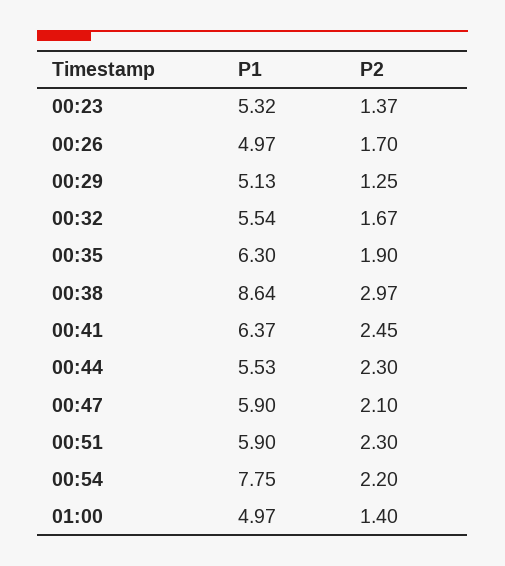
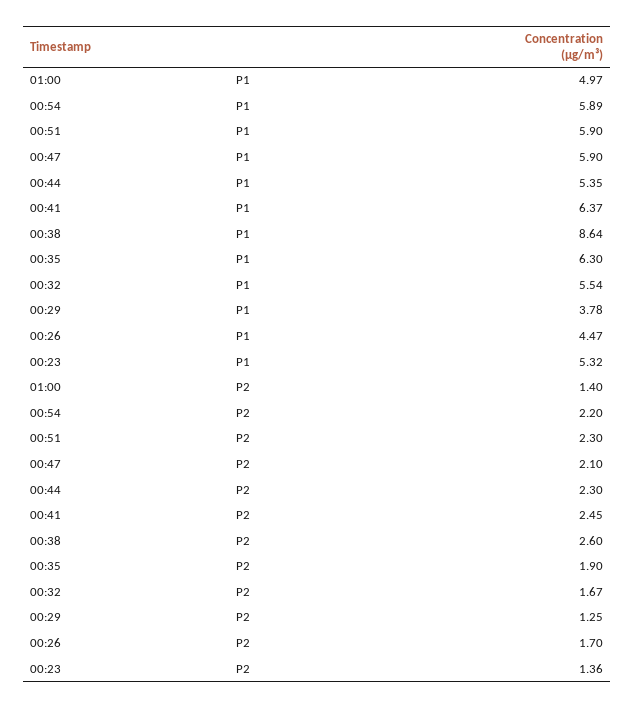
  {
    "P1": {
      "00:23": 5.32,
-     "00:26": 4.97,
+     "00:26": 4.47,
-     "00:29": 5.13,
+     "00:29": 3.78,
      "00:32": 5.54,
      "00:35": 6.3,
      "00:38": 8.64,
      "00:41": 6.37,
-     "00:44": 5.53,
+     "00:44": 5.35,
      "00:47": 5.9,
      "00:51": 5.9,
-     "00:54": 7.75,
+     "00:54": 5.89,
      "01:00": 4.97
    },
    "P2": {
-     "00:23": 1.37,
+     "00:23": 1.36,
      "00:26": 1.7,
      "00:29": 1.25,
      "00:32": 1.67,
      "00:35": 1.9,
-     "00:38": 2.97,
+     "00:38": 2.6,
      "00:41": 2.45,
      "00:44": 2.3,
      "00:47": 2.1,
      "00:51": 2.3,
      "00:54": 2.2,
      "01:00": 1.4
    }
  }

